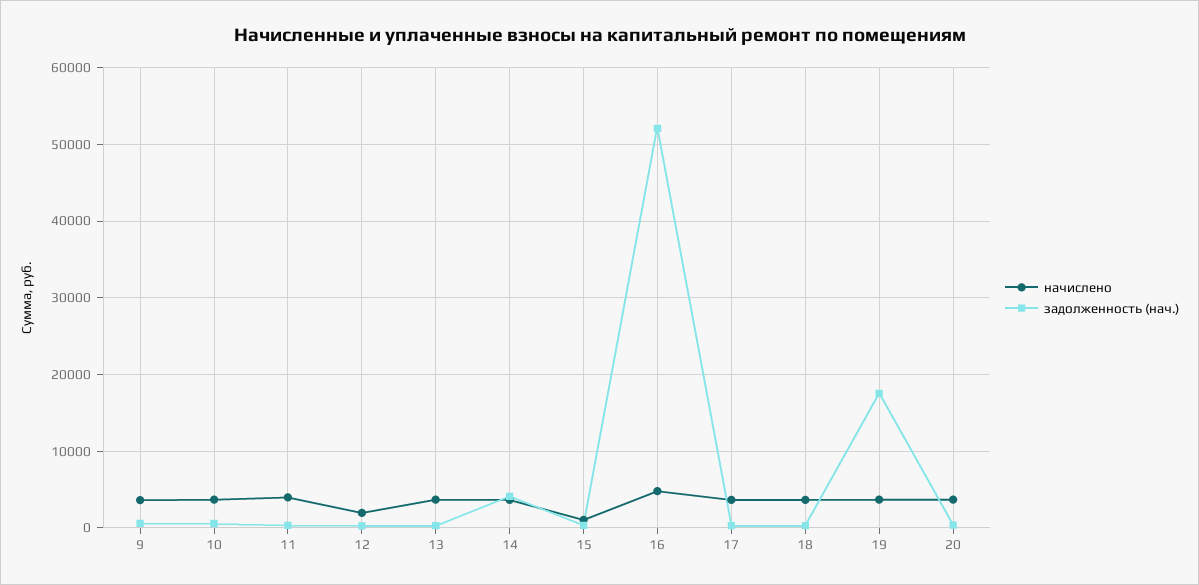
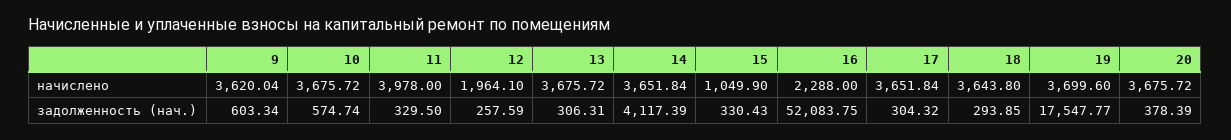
  {
    "начислено": {
      "9": 3620.04,
      "10": 3675.72,
      "11": 3978,
      "12": 1964.1,
      "13": 3675.72,
      "14": 3651.84,
      "15": 1049.9,
-     "16": 5000,
+     "16": 2288,
      "17": 3651.84,
      "18": 3643.8,
      "19": 3699.6,
      "20": 3675.72
    },
    "задолженность (нач.)": {
      "9": 603.34,
      "10": 574.74,
      "11": 329.5,
      "12": 257.59,
      "13": 306.31,
      "14": 4117.39,
      "15": 330.43,
      "16": 52083.75,
      "17": 304.32,
      "18": 293.85,
      "19": 17547.77,
      "20": 378.39
    }
  }

